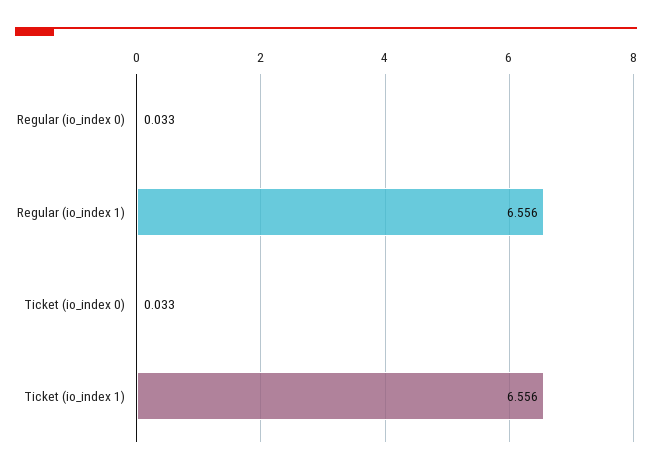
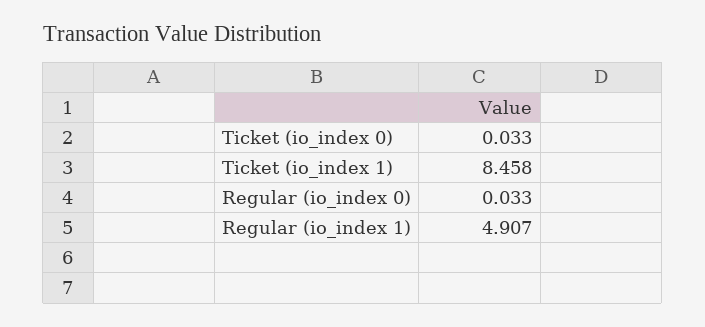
  {
    "Regular (io_index 0)": 0.033,
-   "Regular (io_index 1)": 6.556,
+   "Regular (io_index 1)": 4.907,
    "Ticket (io_index 0)": 0.033,
-   "Ticket (io_index 1)": 6.556
+   "Ticket (io_index 1)": 8.458
  }

